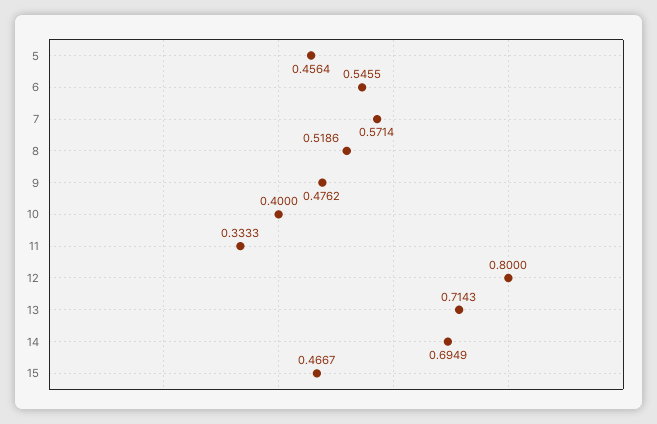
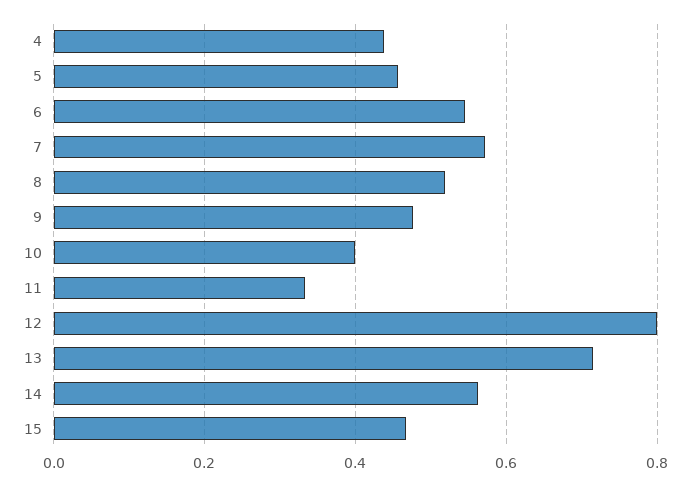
  {
    "5": 0.4564,
    "6": 0.5455,
    "7": 0.5714,
    "8": 0.5186,
    "9": 0.4762,
    "10": 0.4,
    "11": 0.3333,
    "12": 0.8,
    "13": 0.7143,
-   "14": 0.6949,
+   "14": 0.56,
-   "15": 0.4667
+   "15": 0.4667,
+   "4": 0.44
  }

